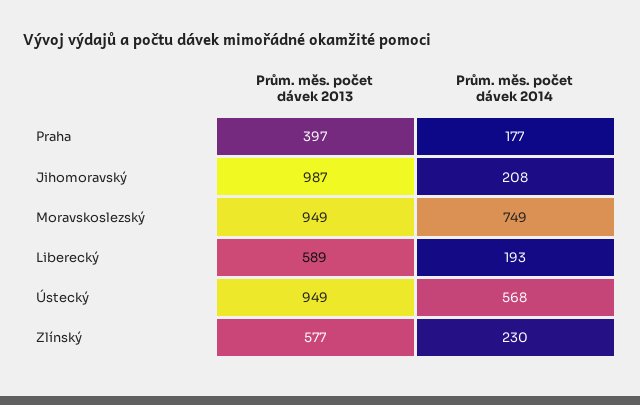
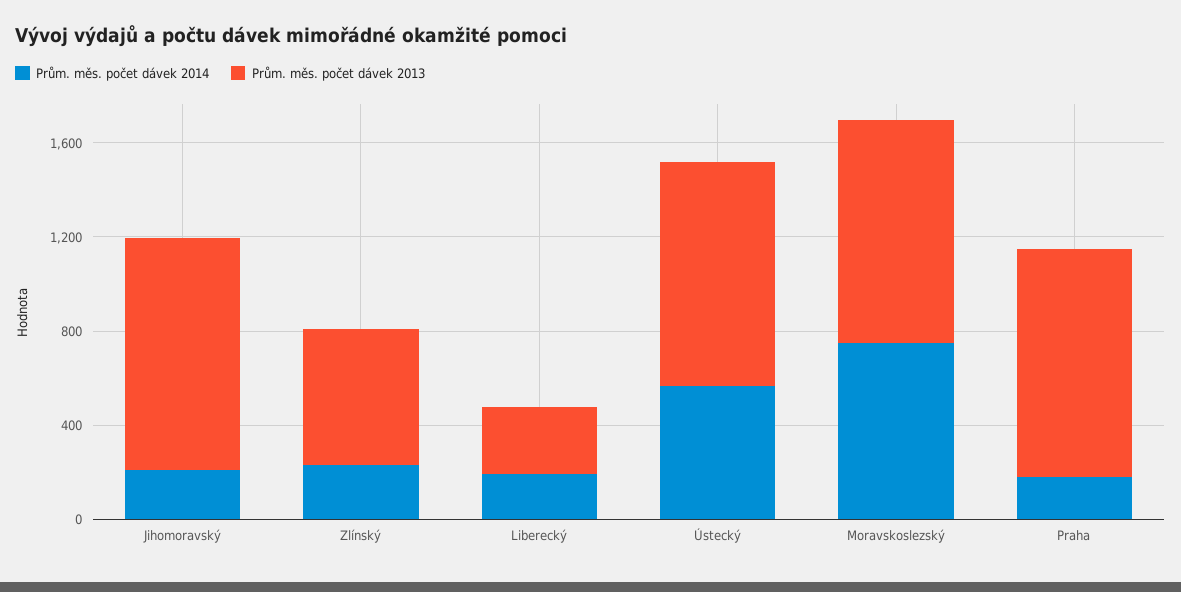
  {
    "Prům. měs. počet dávek 2013": {
-     "Praha": 397,
+     "Praha": 1000,
      "Jihomoravský": 987,
      "Moravskoslezský": 949,
-     "Liberecký": 589,
+     "Liberecký": 300,
      "Ústecký": 949,
      "Zlínský": 577
    },
    "Prům. měs. počet dávek 2014": {
      "Praha": 177,
      "Jihomoravský": 208,
      "Moravskoslezský": 749,
      "Liberecký": 193,
      "Ústecký": 568,
      "Zlínský": 230
    }
  }

